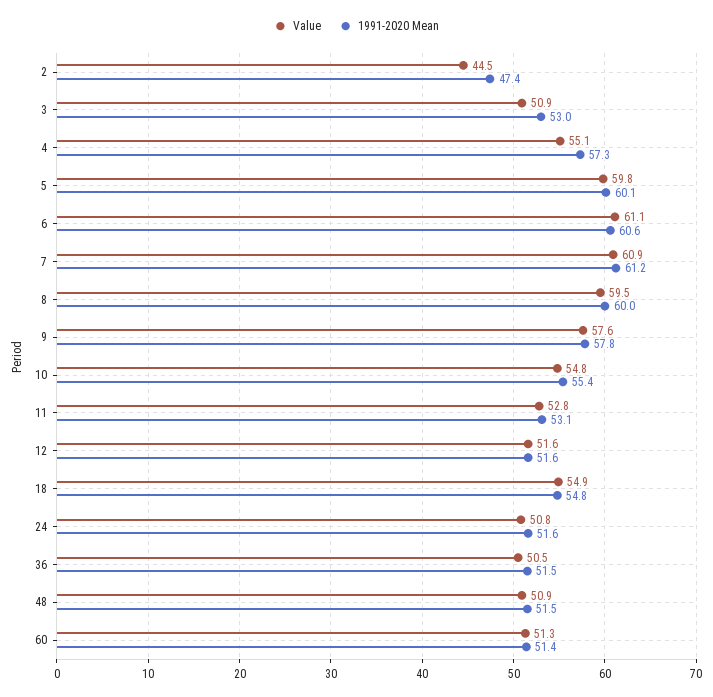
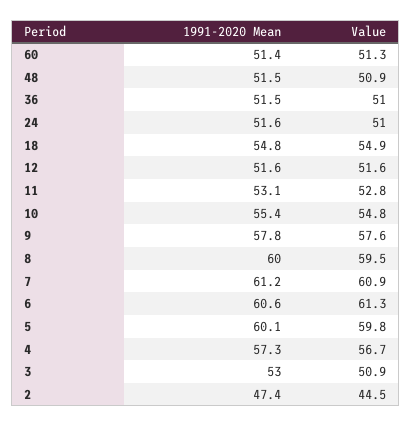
  {
    "Value": {
      "2": 44.5,
      "3": 50.9,
-     "4": 55.1,
+     "4": 56.7,
      "5": 59.8,
-     "6": 61.1,
+     "6": 61.3,
      "7": 60.9,
      "8": 59.5,
      "9": 57.6,
      "10": 54.8,
      "11": 52.8,
      "12": 51.6,
      "18": 54.9,
-     "24": 50.8,
+     "24": 51,
-     "36": 50.5,
+     "36": 51,
      "48": 50.9,
      "60": 51.3
    },
    "1991-2020 Mean": {
      "2": 47.4,
      "3": 53,
      "4": 57.3,
      "5": 60.1,
      "6": 60.6,
      "7": 61.2,
      "8": 60,
      "9": 57.8,
      "10": 55.4,
      "11": 53.1,
      "12": 51.6,
      "18": 54.8,
      "24": 51.6,
      "36": 51.5,
      "48": 51.5,
      "60": 51.4
    }
  }

